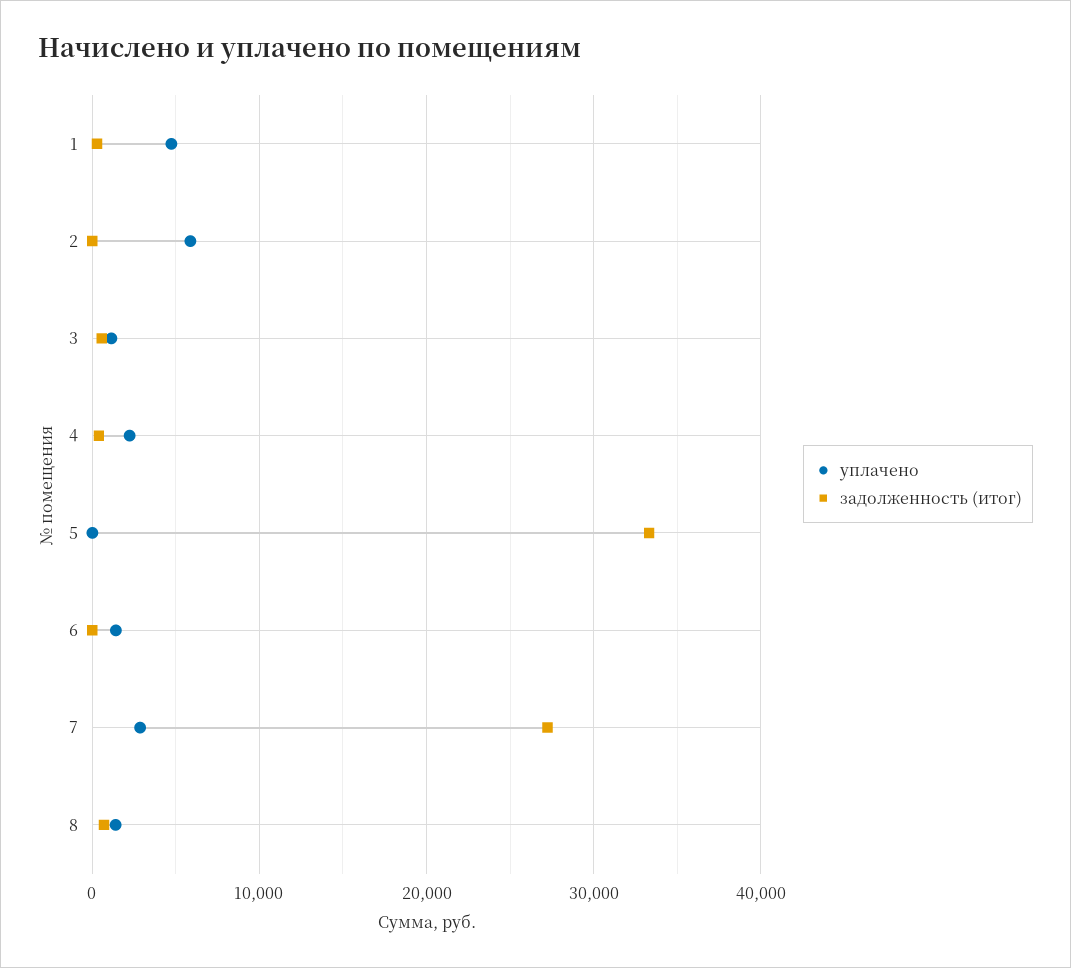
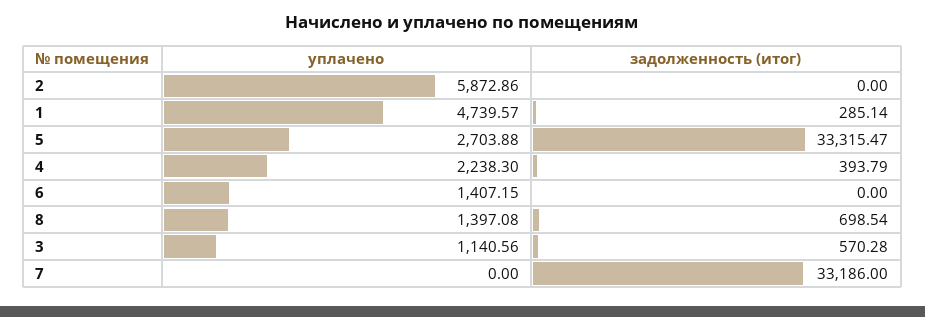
  {
    "уплачено": {
      "1": 4739.57,
      "2": 5872.86,
      "3": 1140.56,
      "4": 2238.3,
-     "5": 0,
+     "5": 2703.88,
      "6": 1407.15,
-     "7": 3000,
+     "7": 0,
      "8": 1397.08
    },
    "задолженность (итог)": {
      "1": 285.14,
      "2": 0,
      "3": 570.28,
      "4": 393.79,
      "5": 33315.47,
      "6": 0,
-     "7": 27000,
+     "7": 33186,
      "8": 698.54
    }
  }

